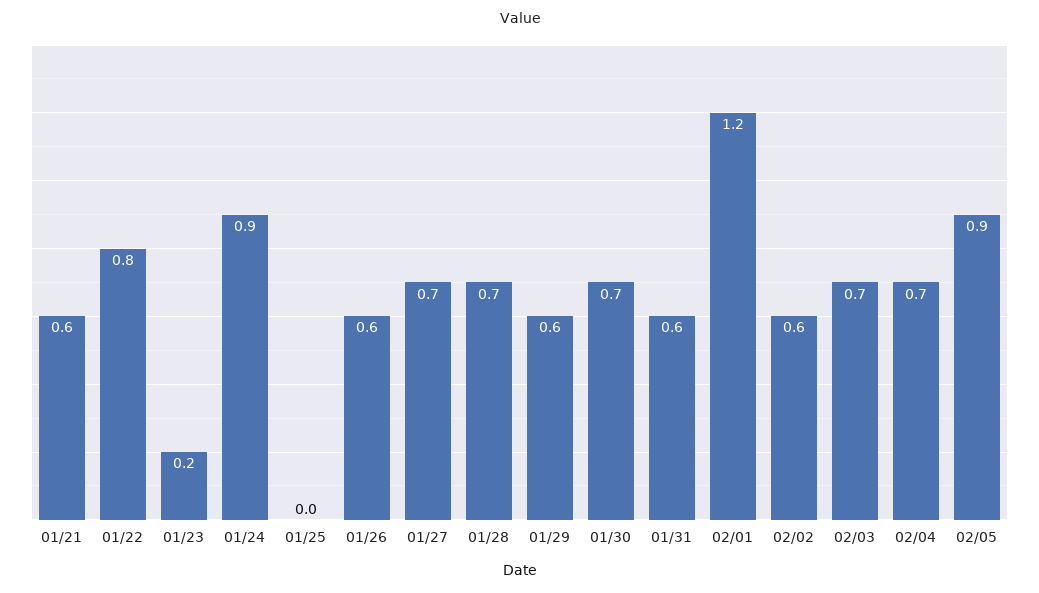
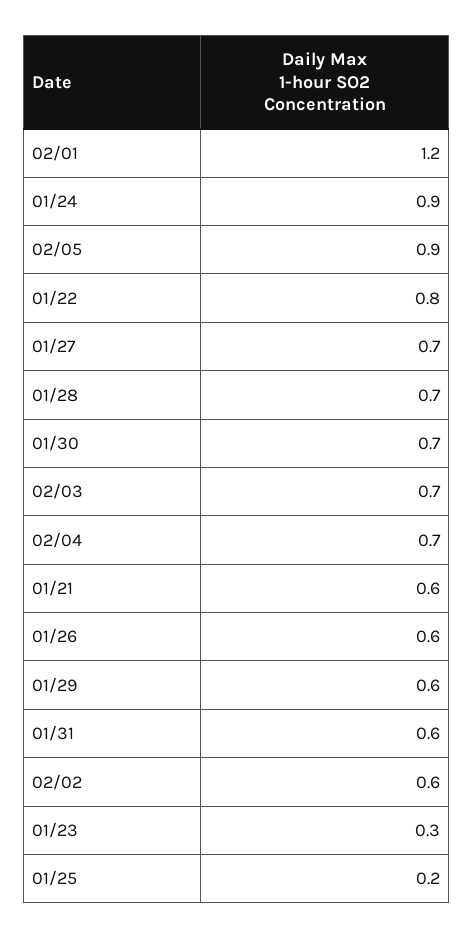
  {
    "01/21": 0.6,
    "01/22": 0.8,
-   "01/23": 0.2,
+   "01/23": 0.3,
    "01/24": 0.9,
-   "01/25": 0,
+   "01/25": 0.2,
    "01/26": 0.6,
    "01/27": 0.7,
    "01/28": 0.7,
    "01/29": 0.6,
    "01/30": 0.7,
    "01/31": 0.6,
    "02/01": 1.2,
    "02/02": 0.6,
    "02/03": 0.7,
    "02/04": 0.7,
    "02/05": 0.9
  }

